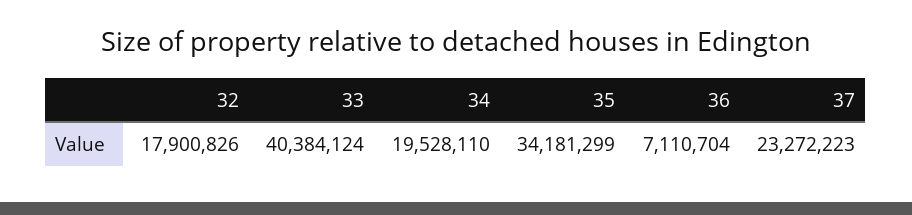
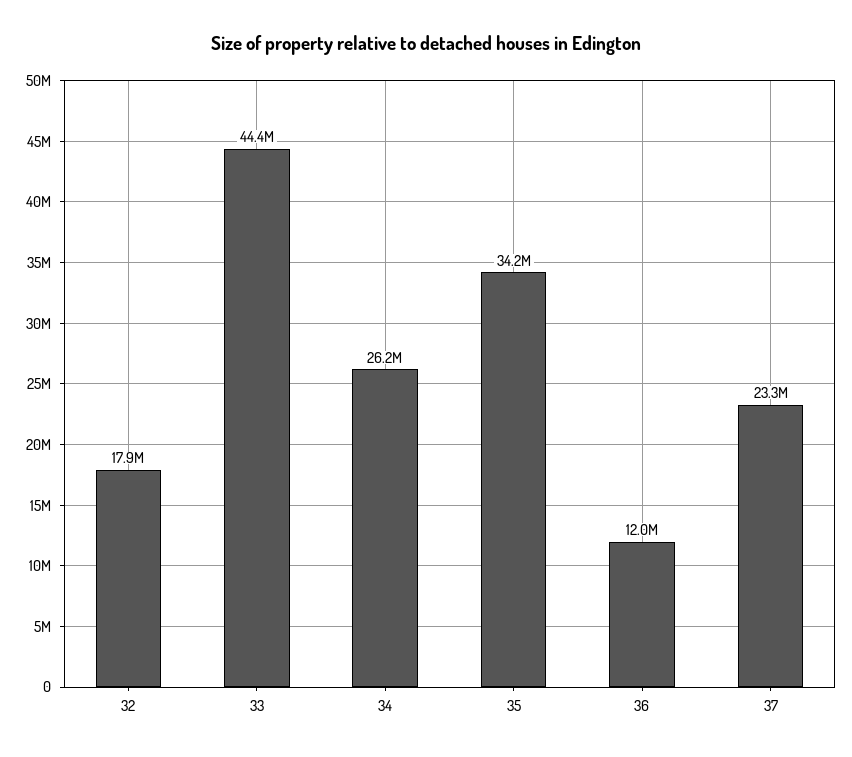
  {
    "32": 17900826,
-   "33": 40384124,
+   "33": 44400000,
-   "34": 19528110,
+   "34": 26200000,
    "35": 34181299,
-   "36": 7110704,
+   "36": 12000000,
    "37": 23272223
  }

